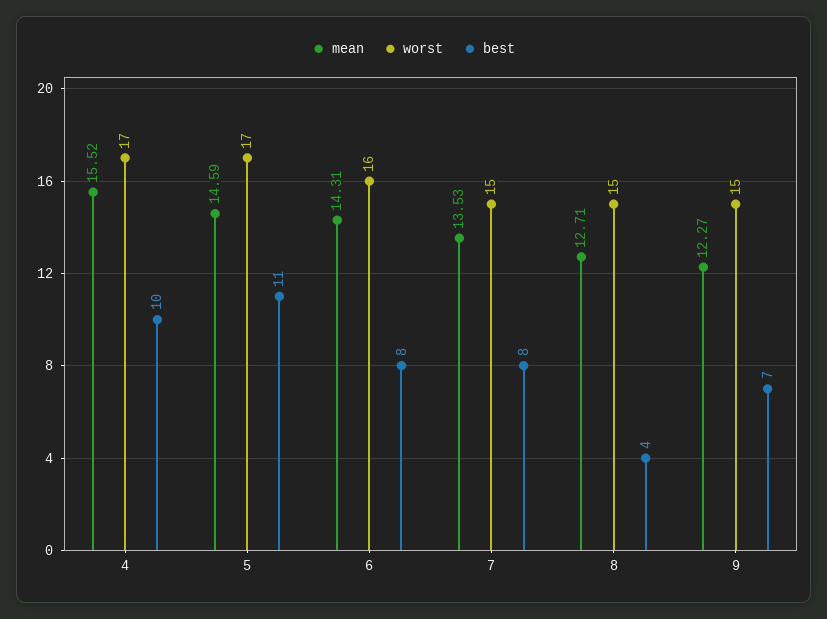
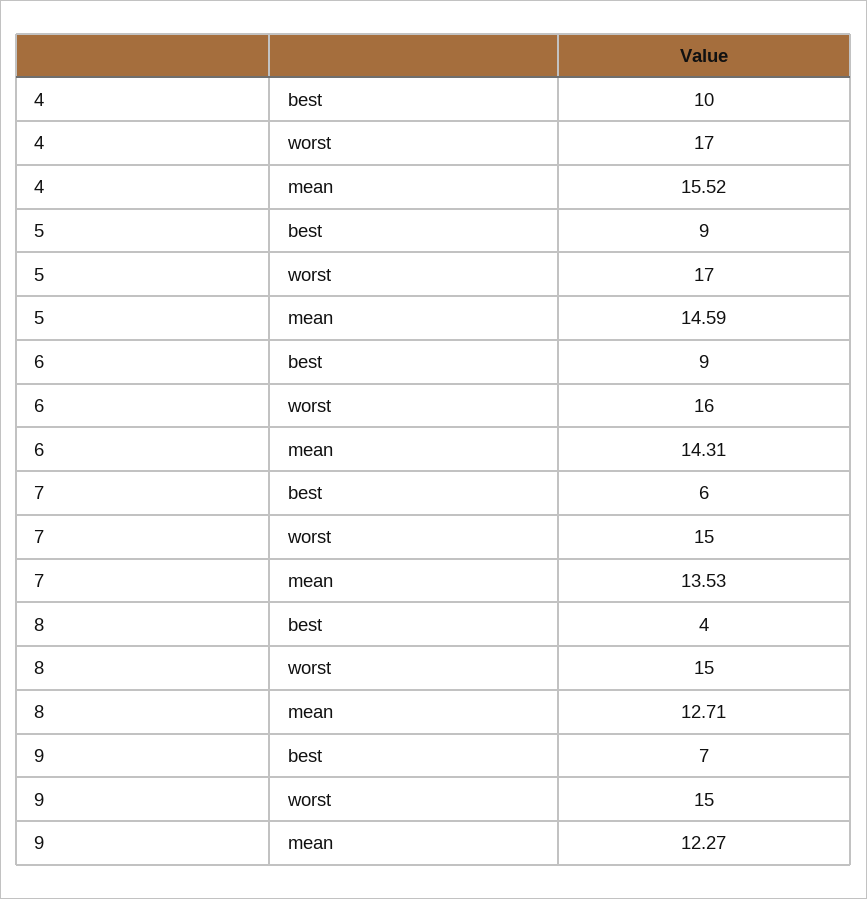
  {
    "mean": {
      "4": 15.52,
      "5": 14.59,
      "6": 14.31,
      "7": 13.53,
      "8": 12.71,
      "9": 12.27
    },
    "worst": {
      "4": 17,
      "5": 17,
      "6": 16,
      "7": 15,
      "8": 15,
      "9": 15
    },
    "best": {
      "4": 10,
-     "5": 11,
+     "5": 9,
-     "6": 8,
+     "6": 9,
-     "7": 8,
+     "7": 6,
      "8": 4,
      "9": 7
    }
  }

